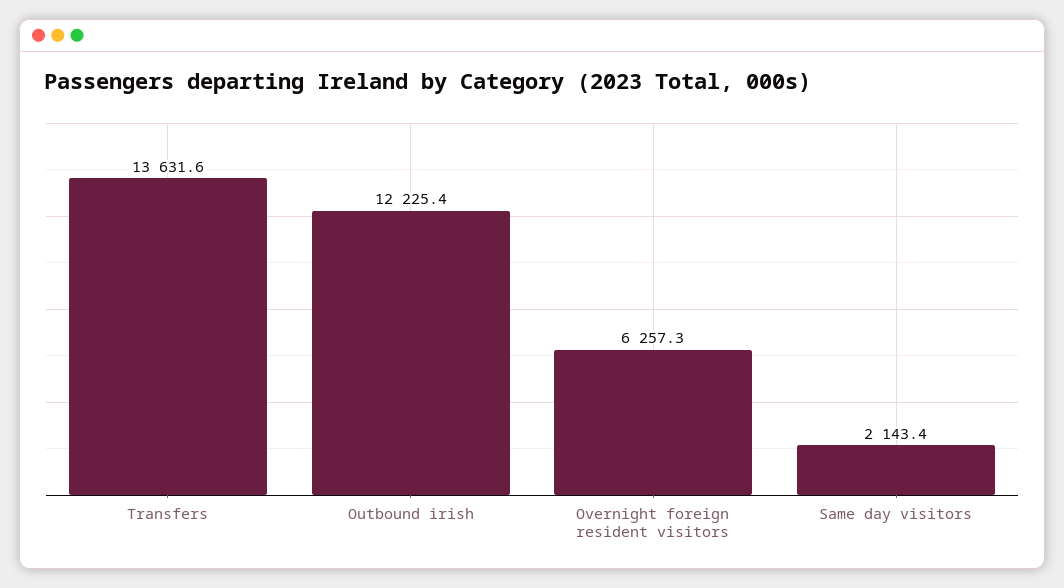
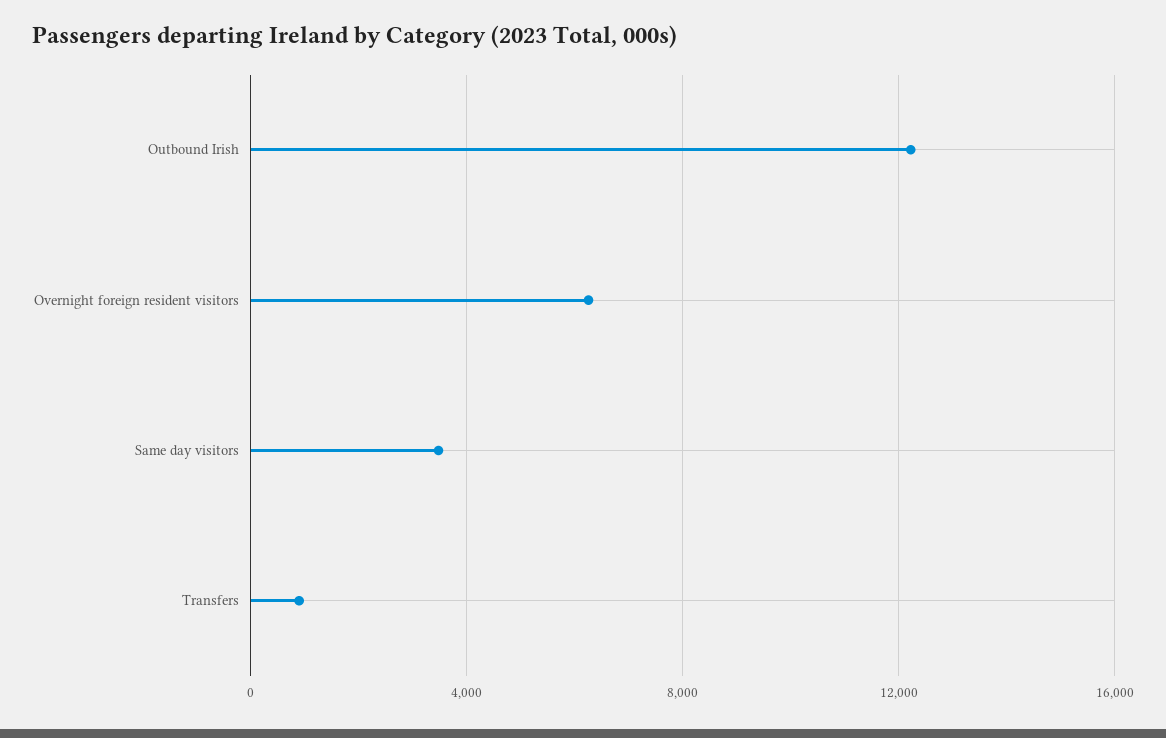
  {
-   "Transfers": 13631.6,
+   "Transfers": 1000,
    "Outbound irish": 12225.4,
    "Overnight foreign resident visitors": 6257.3,
-   "Same day visitors": 2143.4
+   "Same day visitors": 3500
  }

